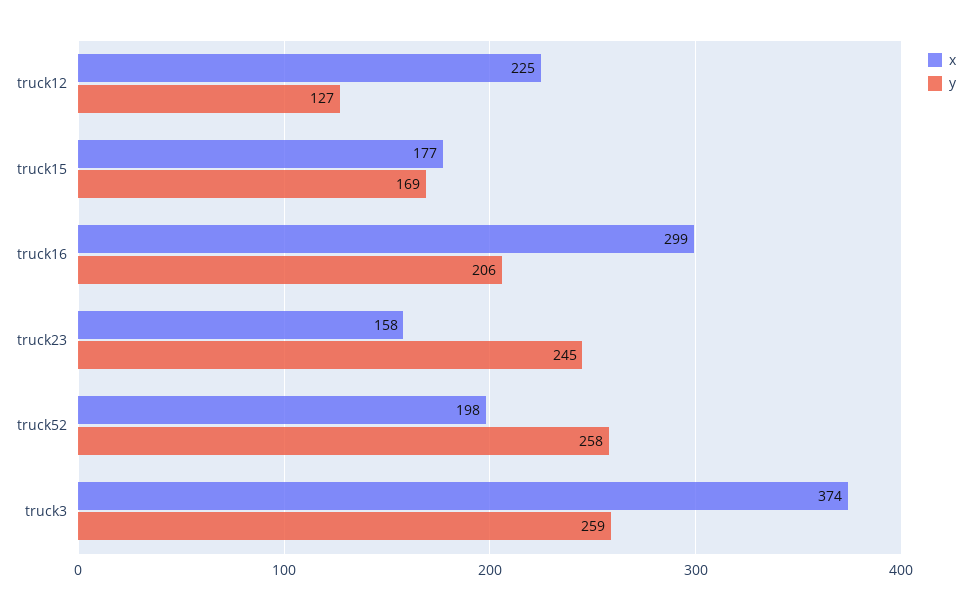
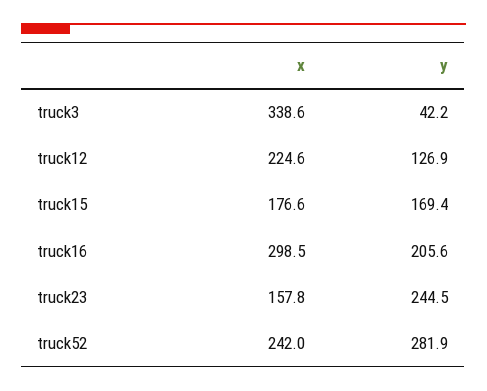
  {
    "x": {
      "truck12": 224.6,
      "truck15": 176.6,
      "truck16": 298.5,
      "truck23": 157.8,
-     "truck52": 198,
+     "truck52": 242,
-     "truck3": 374
+     "truck3": 338.6
    },
    "y": {
      "truck12": 126.9,
      "truck15": 169.4,
      "truck16": 205.6,
      "truck23": 244.5,
-     "truck52": 258,
+     "truck52": 281.9,
-     "truck3": 259
+     "truck3": 42.2
    }
  }

